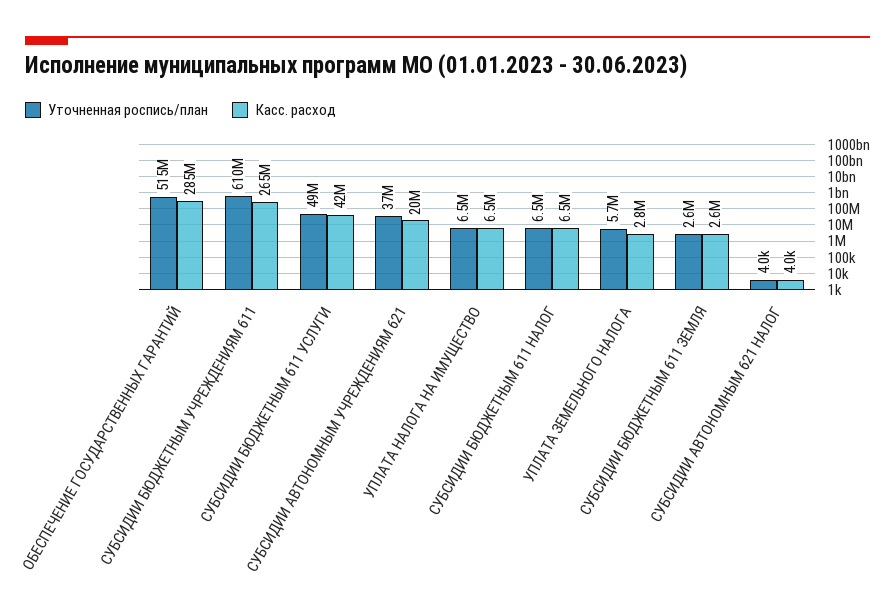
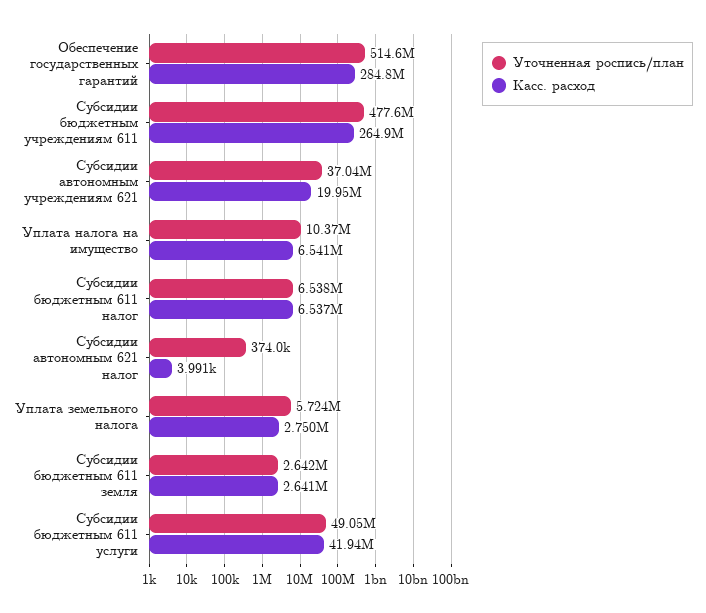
  {
    "Уточненная роспись/план": {
      "ОБЕСПЕЧЕНИЕ ГОСУДАРСТВЕННЫХ ГАРАНТИЙ": 514600000,
-     "СУБСИДИИ БЮДЖЕТНЫМ УЧРЕЖДЕНИЯМ 611": 610000000,
+     "СУБСИДИИ БЮДЖЕТНЫМ УЧРЕЖДЕНИЯМ 611": 477600000,
      "СУБСИДИИ БЮДЖЕТНЫМ 611 УСЛУГИ": 49050000,
      "СУБСИДИИ АВТОНОМНЫМ УЧРЕЖДЕНИЯМ 621": 37040000,
-     "УПЛАТА НАЛОГА НА ИМУЩЕСТВО": 6500000,
+     "УПЛАТА НАЛОГА НА ИМУЩЕСТВО": 10370000,
      "СУБСИДИИ БЮДЖЕТНЫМ 611 НАЛОГ": 6538000,
      "УПЛАТА ЗЕМЕЛЬНОГО НАЛОГА": 5724000,
      "СУБСИДИИ БЮДЖЕТНЫМ 611 ЗЕМЛЯ": 2642000,
-     "СУБСИДИИ АВТОНОМНЫМ 621 НАЛОГ": 4000
+     "СУБСИДИИ АВТОНОМНЫМ 621 НАЛОГ": 374000
    },
    "Касс. расход": {
      "ОБЕСПЕЧЕНИЕ ГОСУДАРСТВЕННЫХ ГАРАНТИЙ": 284800000,
      "СУБСИДИИ БЮДЖЕТНЫМ УЧРЕЖДЕНИЯМ 611": 264900000,
      "СУБСИДИИ БЮДЖЕТНЫМ 611 УСЛУГИ": 41940000,
      "СУБСИДИИ АВТОНОМНЫМ УЧРЕЖДЕНИЯМ 621": 19950000,
      "УПЛАТА НАЛОГА НА ИМУЩЕСТВО": 6541000,
      "СУБСИДИИ БЮДЖЕТНЫМ 611 НАЛОГ": 6537000,
      "УПЛАТА ЗЕМЕЛЬНОГО НАЛОГА": 2750000,
      "СУБСИДИИ БЮДЖЕТНЫМ 611 ЗЕМЛЯ": 2641000,
      "СУБСИДИИ АВТОНОМНЫМ 621 НАЛОГ": 3991
    }
  }

